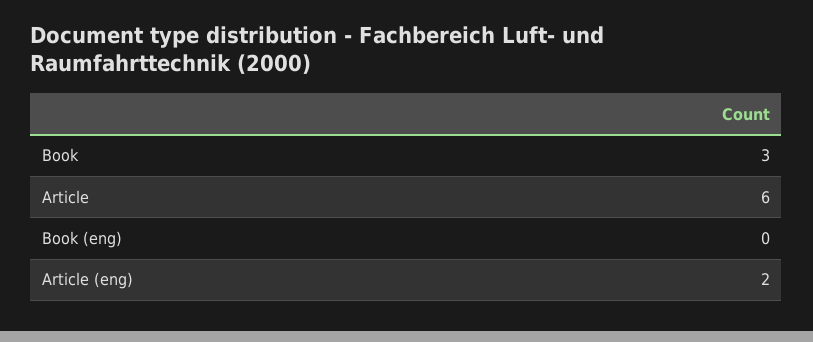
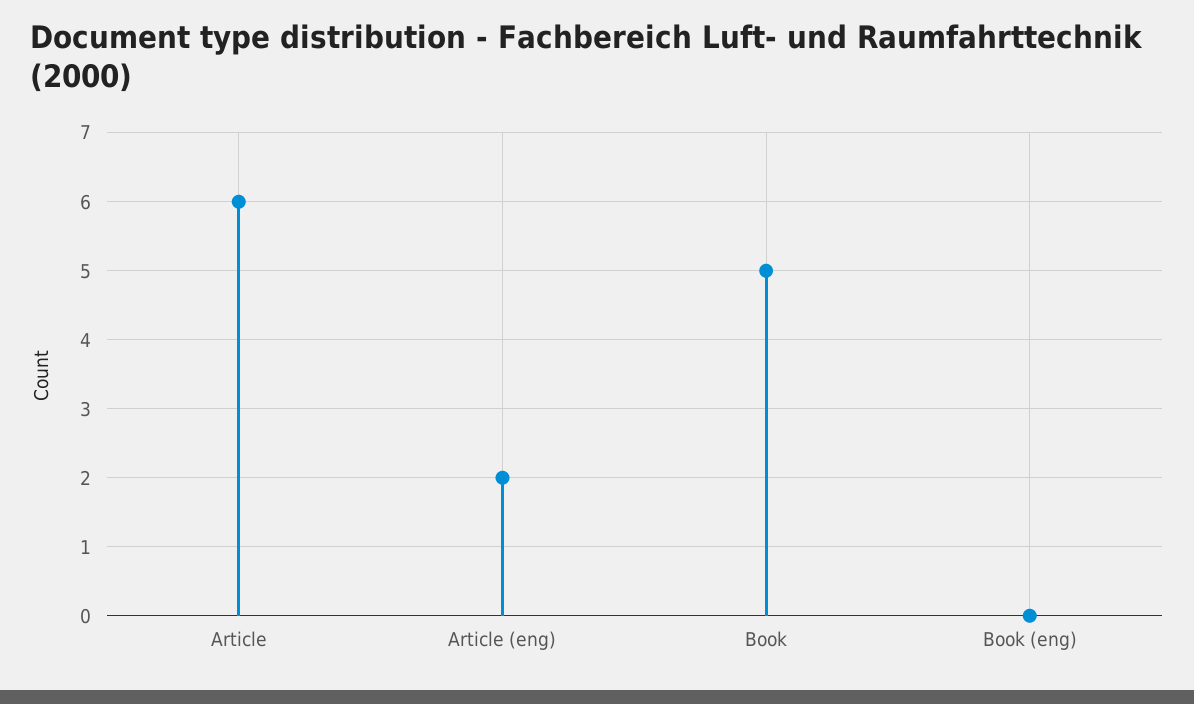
  {
-   "Book": 3,
+   "Book": 5,
    "Article": 6,
    "Book (eng)": 0,
    "Article (eng)": 2
  }

